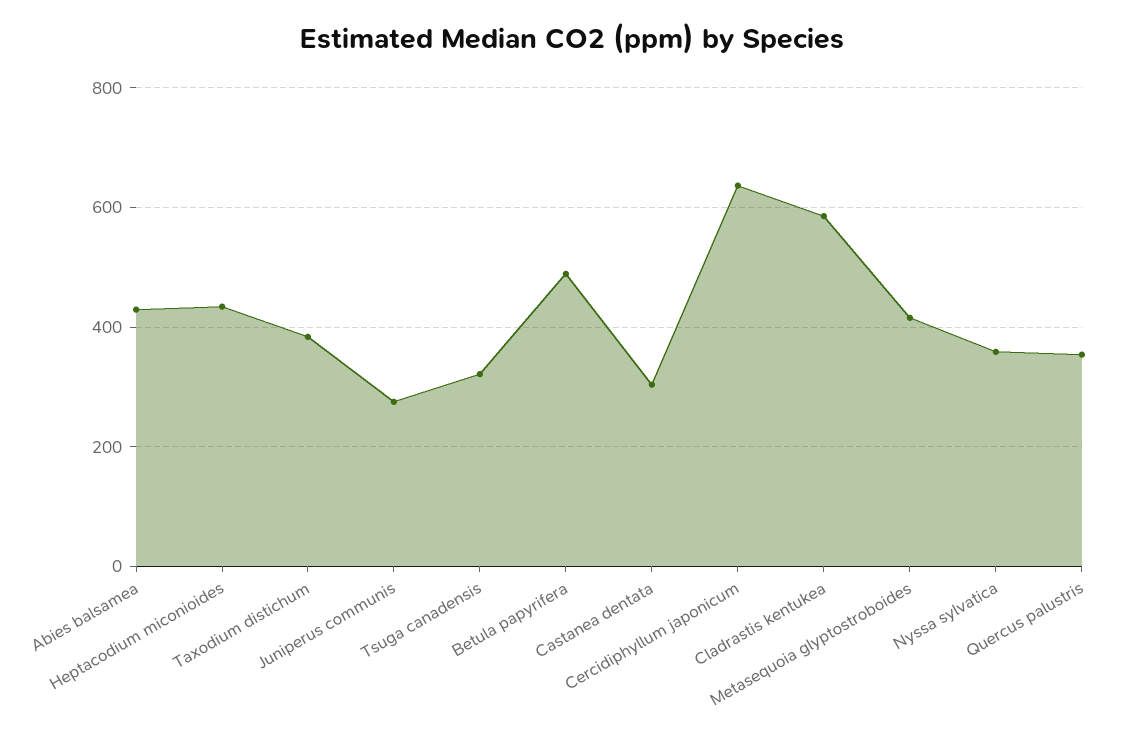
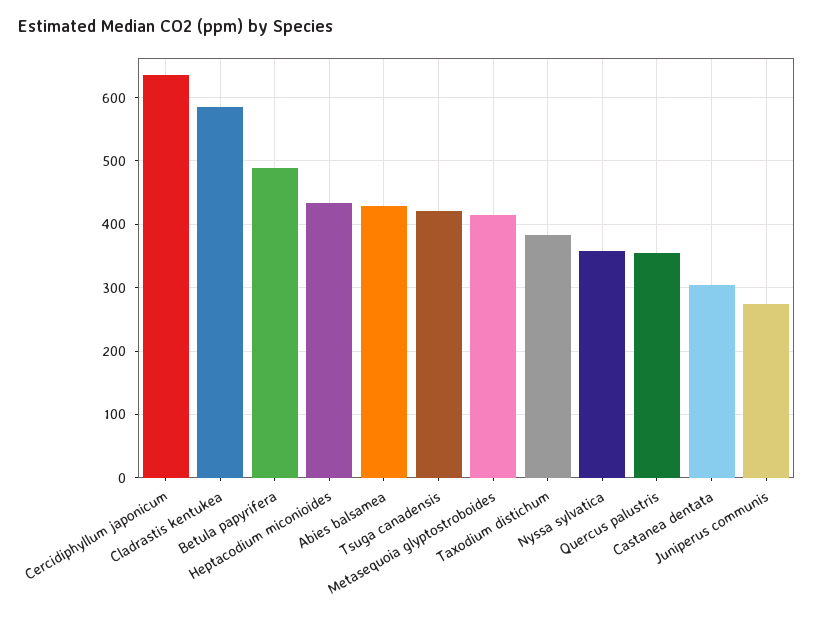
  {
    "Abies balsamea": 430,
    "Heptacodium miconioides": 430,
    "Taxodium distichum": 380,
    "Juniperus communis": 270,
-   "Tsuga canadensis": 320,
+   "Tsuga canadensis": 420,
    "Betula papyrifera": 490,
    "Castanea dentata": 300,
    "Cercidiphyllum japonicum": 640,
    "Cladrastis kentukea": 590,
    "Metasequoia glyptostroboides": 420,
    "Nyssa sylvatica": 360,
    "Quercus palustris": 350
  }

